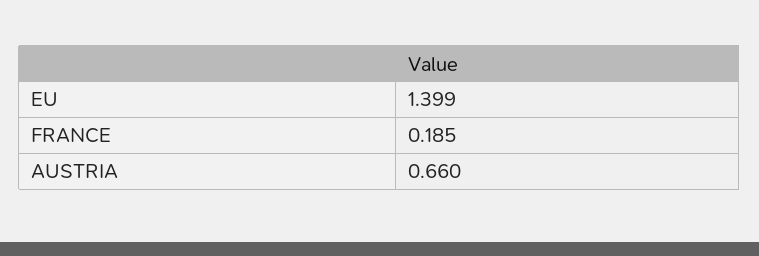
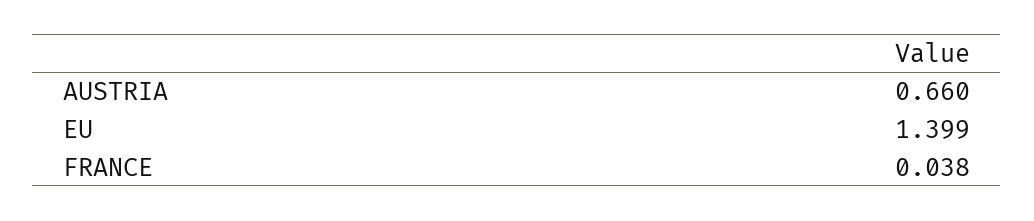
  {
    "EU": 1.399,
-   "FRANCE": 0.185,
+   "FRANCE": 0.038,
    "AUSTRIA": 0.66
  }

